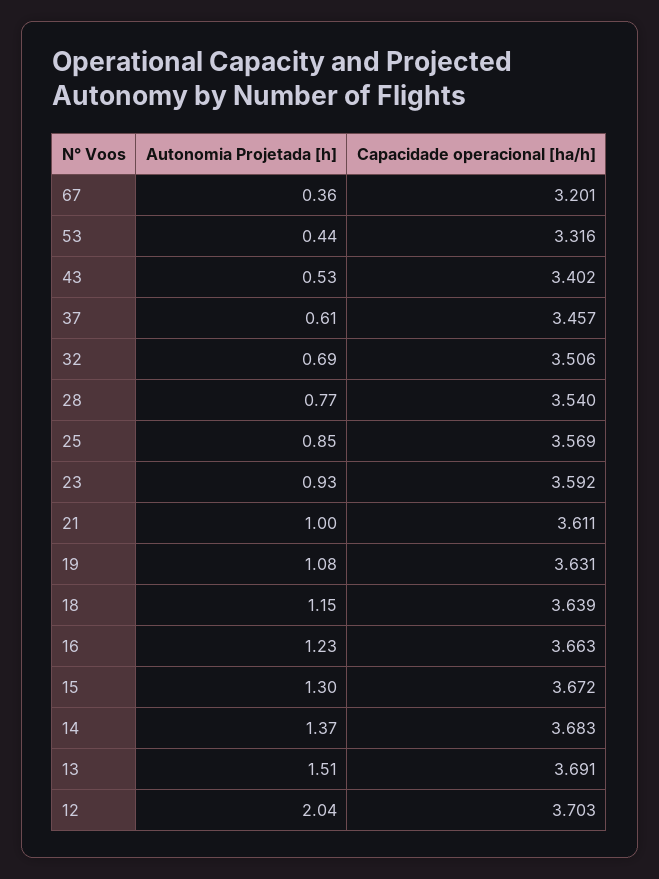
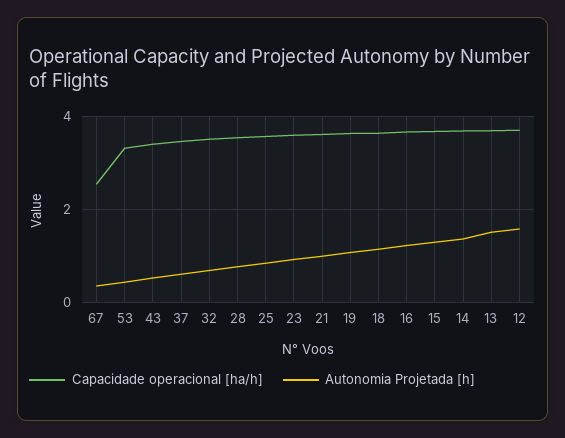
  {
    "Autonomia Projetada [h]": {
      "67": 0.36,
      "53": 0.44,
      "43": 0.53,
      "37": 0.61,
      "32": 0.69,
      "28": 0.77,
      "25": 0.85,
      "23": 0.93,
      "21": 1,
      "19": 1.08,
      "18": 1.15,
      "16": 1.23,
      "15": 1.3,
      "14": 1.37,
      "13": 1.51,
-     "12": 2.04
+     "12": 1.6
    },
    "Capacidade operacional [ha/h]": {
-     "67": 3.201,
+     "67": 2.6,
      "53": 3.316,
      "43": 3.402,
      "37": 3.457,
      "32": 3.506,
      "28": 3.54,
      "25": 3.569,
      "23": 3.592,
      "21": 3.611,
      "19": 3.631,
      "18": 3.639,
      "16": 3.663,
      "15": 3.672,
      "14": 3.683,
      "13": 3.691,
      "12": 3.703
    }
  }

